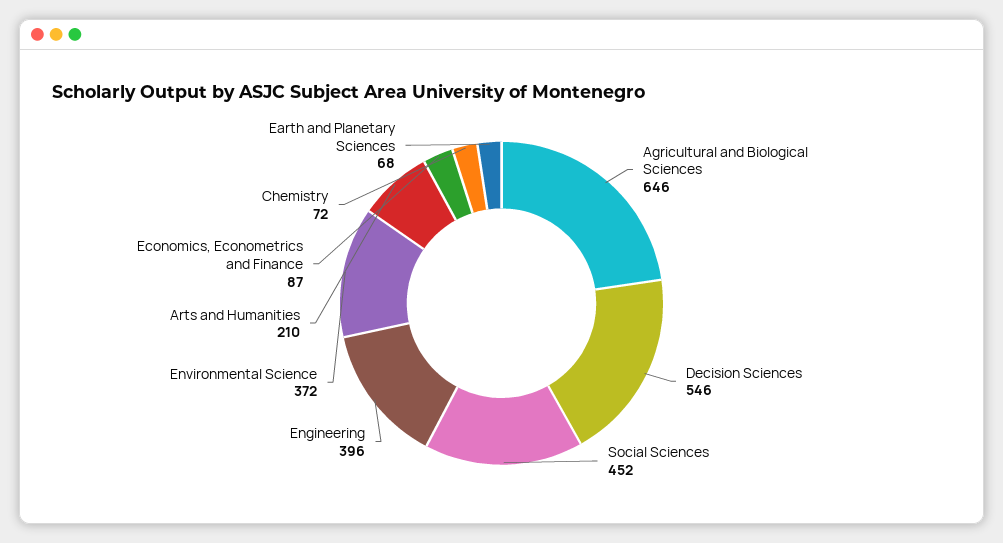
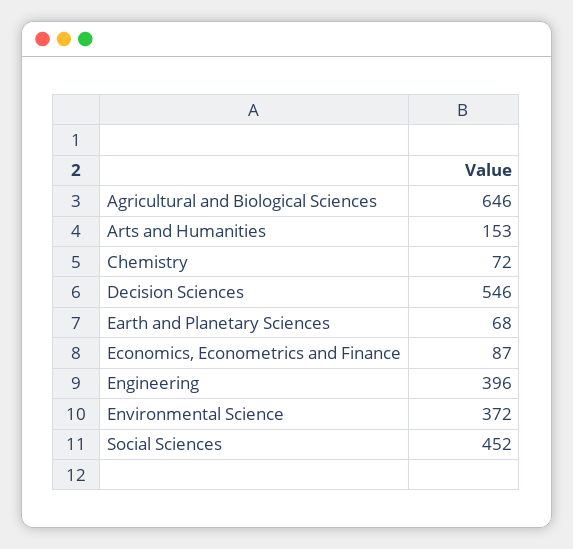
  {
    "Agricultural and Biological Sciences": 646,
    "Decision Sciences": 546,
    "Social Sciences": 452,
    "Engineering": 396,
    "Environmental Science": 372,
-   "Arts and Humanities": 210,
+   "Arts and Humanities": 153,
    "Economics, Econometrics and Finance": 87,
    "Chemistry": 72,
    "Earth and Planetary Sciences": 68
  }

